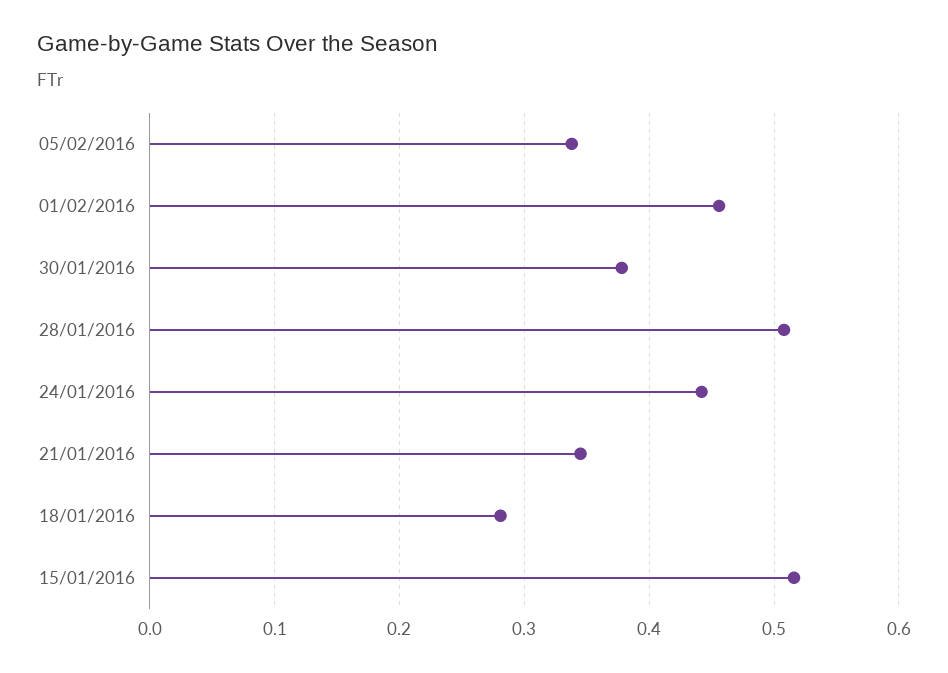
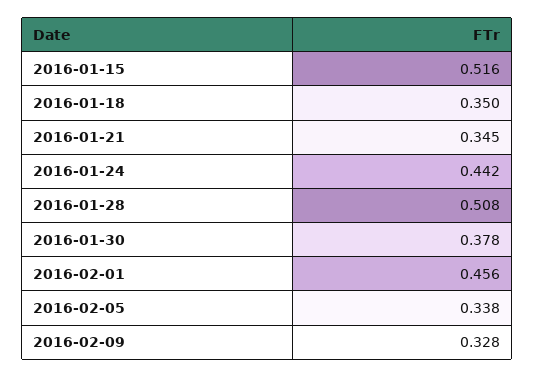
  {
    "05/02/2016": 0.338,
    "01/02/2016": 0.456,
    "30/01/2016": 0.378,
    "28/01/2016": 0.508,
    "24/01/2016": 0.442,
    "21/01/2016": 0.345,
-   "18/01/2016": 0.28,
+   "18/01/2016": 0.35,
-   "15/01/2016": 0.516
+   "15/01/2016": 0.516,
+   "2016-02-09": 0.328
  }

